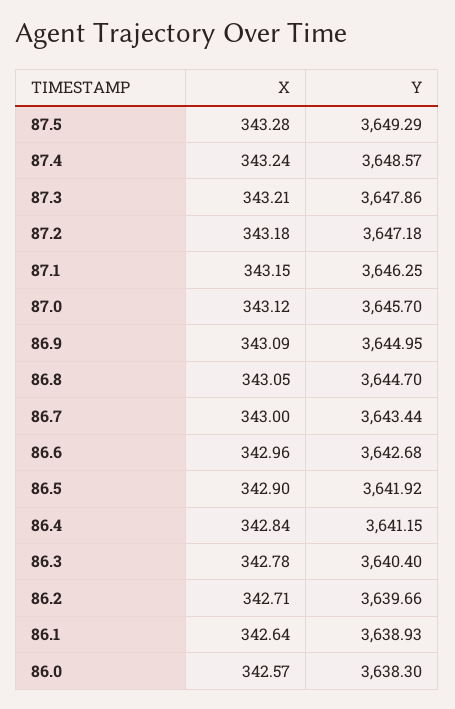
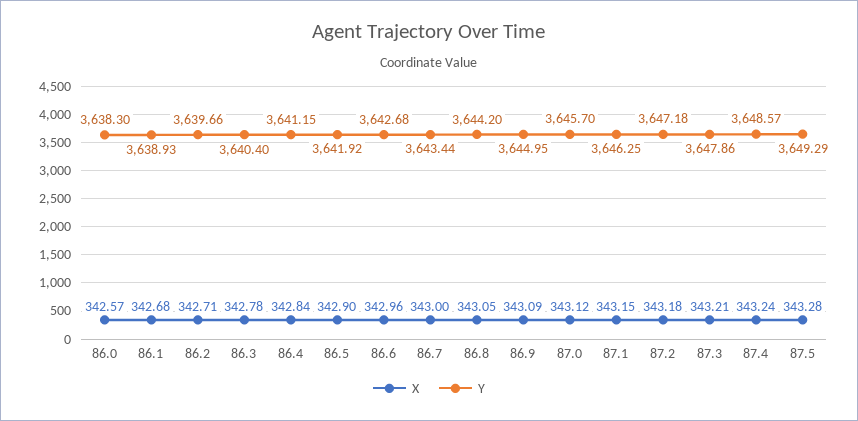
  {
    "X": {
      "87.5": 343.28,
      "87.4": 343.24,
      "87.3": 343.21,
      "87.2": 343.18,
      "87.1": 343.15,
      "87.0": 343.12,
      "86.9": 343.09,
      "86.8": 343.05,
      "86.7": 343,
      "86.6": 342.96,
      "86.5": 342.9,
      "86.4": 342.84,
      "86.3": 342.78,
      "86.2": 342.71,
-     "86.1": 342.64,
+     "86.1": 342.68,
      "86.0": 342.57
    },
    "Y": {
      "87.5": 3649.29,
      "87.4": 3648.57,
      "87.3": 3647.86,
      "87.2": 3647.18,
      "87.1": 3646.25,
      "87.0": 3645.7,
      "86.9": 3644.95,
-     "86.8": 3644.7,
+     "86.8": 3644.2,
      "86.7": 3643.44,
      "86.6": 3642.68,
      "86.5": 3641.92,
      "86.4": 3641.15,
      "86.3": 3640.4,
      "86.2": 3639.66,
      "86.1": 3638.93,
      "86.0": 3638.3
    }
  }

